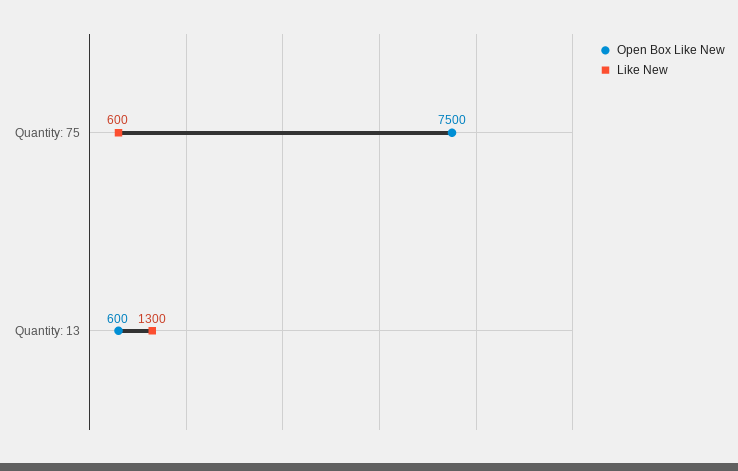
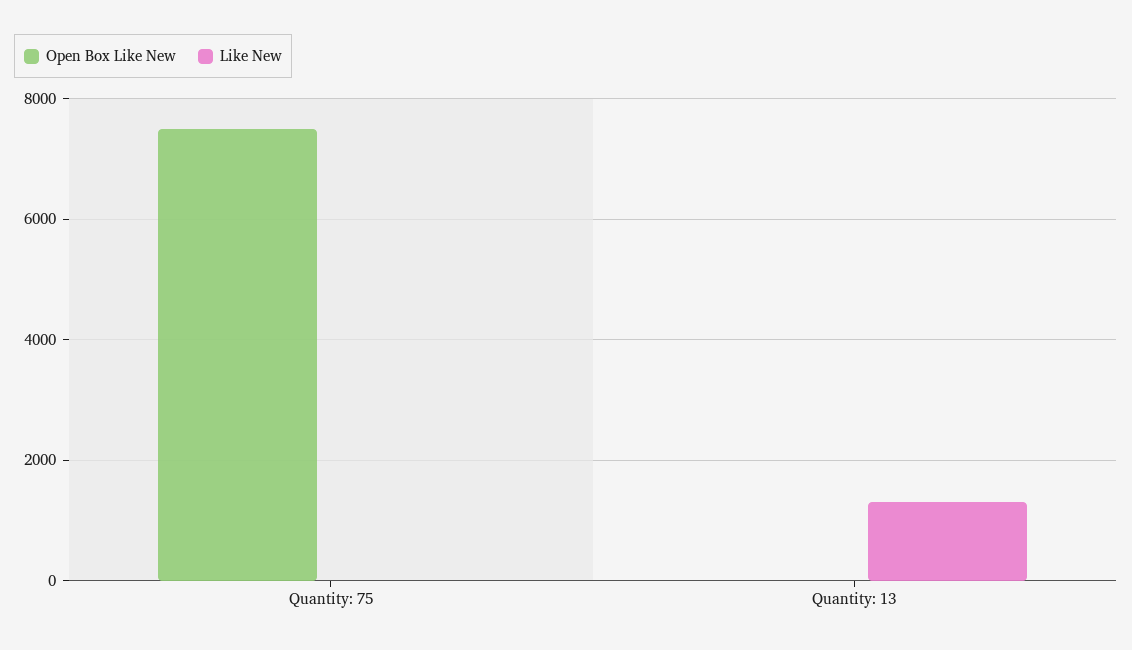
  {
    "Open Box Like New": {
      "Quantity: 75": 7500,
-     "Quantity: 13": 600
+     "Quantity: 13": 0
    },
    "Like New": {
-     "Quantity: 75": 600,
+     "Quantity: 75": 0,
      "Quantity: 13": 1300
    }
  }

